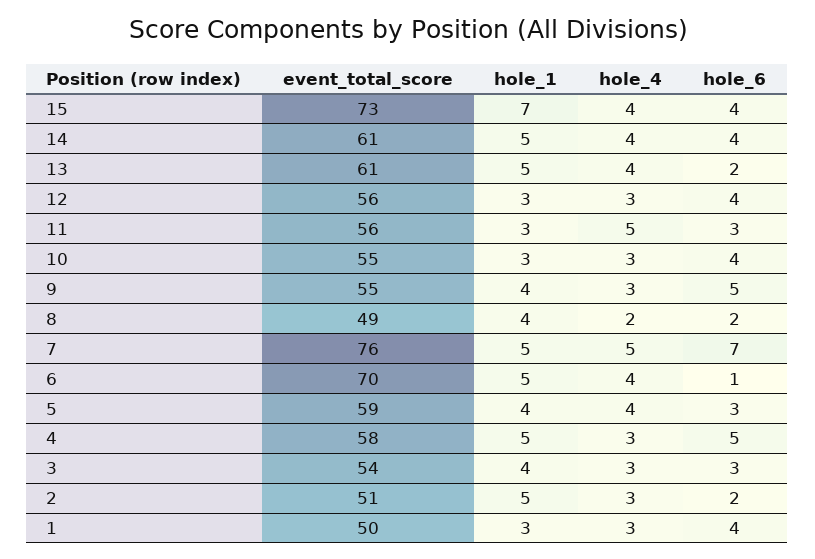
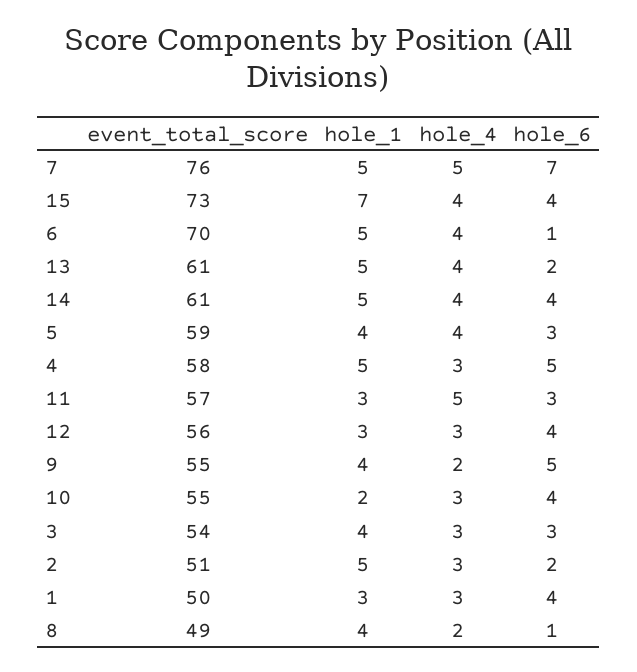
  {
    "event_total_score": {
      "15": 73,
      "14": 61,
      "13": 61,
      "12": 56,
-     "11": 56,
+     "11": 57,
      "10": 55,
      "9": 55,
      "8": 49,
      "7": 76,
      "6": 70,
      "5": 59,
      "4": 58,
      "3": 54,
      "2": 51,
      "1": 50
    },
    "hole_1": {
      "15": 7,
      "14": 5,
      "13": 5,
      "12": 3,
      "11": 3,
-     "10": 3,
+     "10": 2,
      "9": 4,
      "8": 4,
      "7": 5,
      "6": 5,
      "5": 4,
      "4": 5,
      "3": 4,
      "2": 5,
      "1": 3
    },
    "hole_4": {
      "15": 4,
      "14": 4,
      "13": 4,
      "12": 3,
      "11": 5,
      "10": 3,
-     "9": 3,
+     "9": 2,
      "8": 2,
      "7": 5,
      "6": 4,
      "5": 4,
      "4": 3,
      "3": 3,
      "2": 3,
      "1": 3
    },
    "hole_6": {
      "15": 4,
      "14": 4,
      "13": 2,
      "12": 4,
      "11": 3,
      "10": 4,
      "9": 5,
-     "8": 2,
+     "8": 1,
      "7": 7,
      "6": 1,
      "5": 3,
      "4": 5,
      "3": 3,
      "2": 2,
      "1": 4
    }
  }

